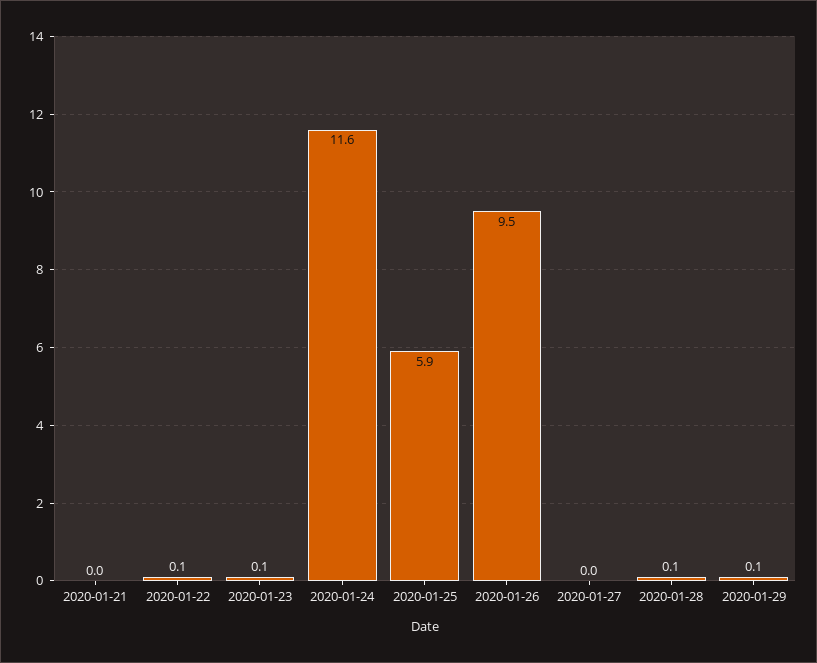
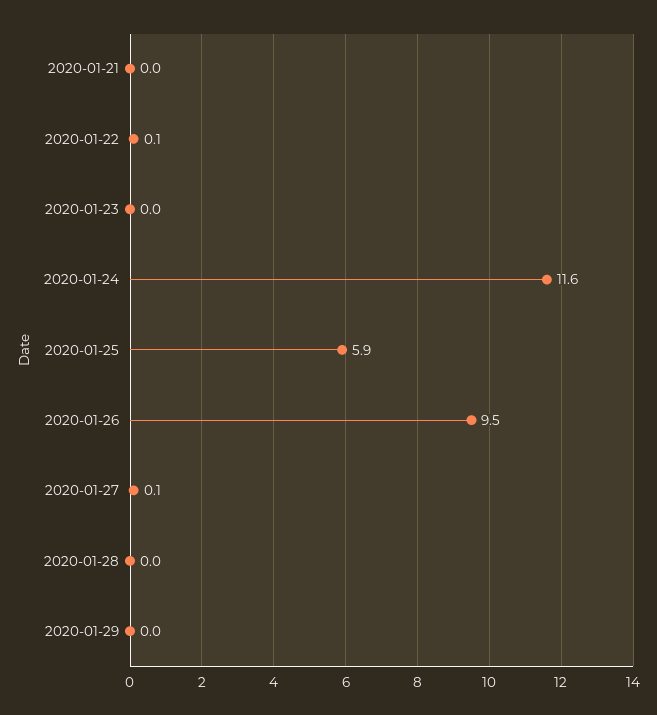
  {
    "2020-01-21": 0,
    "2020-01-22": 0.1,
-   "2020-01-23": 0.1,
+   "2020-01-23": 0,
    "2020-01-24": 11.6,
    "2020-01-25": 5.9,
    "2020-01-26": 9.5,
-   "2020-01-27": 0,
+   "2020-01-27": 0.1,
-   "2020-01-28": 0.1,
+   "2020-01-28": 0,
-   "2020-01-29": 0.1
+   "2020-01-29": 0
  }

